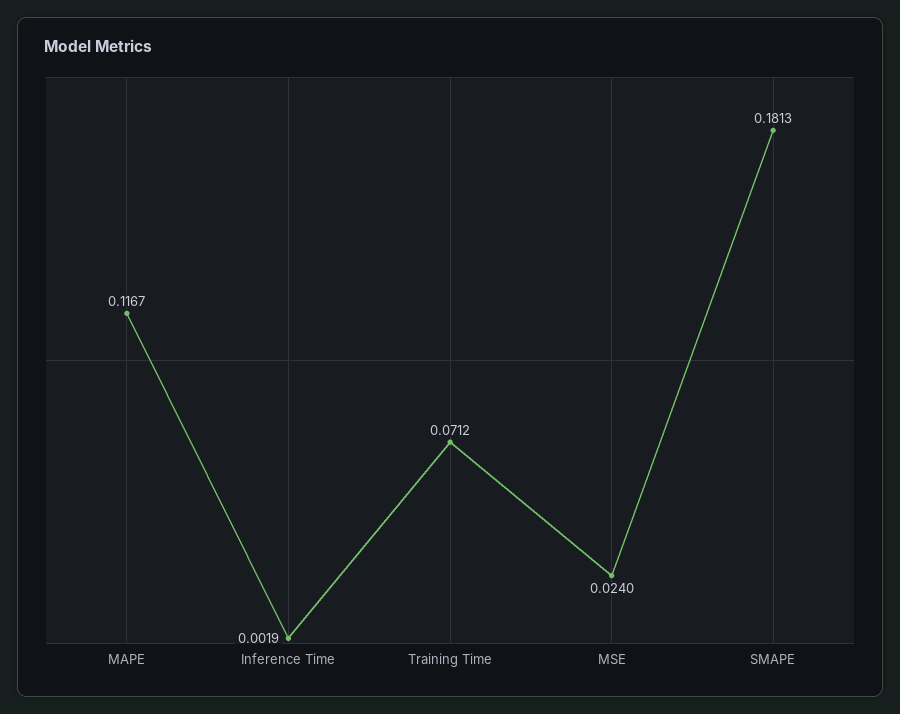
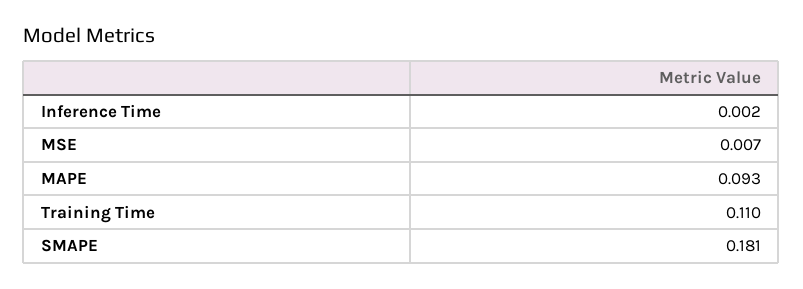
  {
-   "MAPE": 0.1167,
+   "MAPE": 0.093,
    "Inference Time": 0.0019,
-   "Training Time": 0.0712,
+   "Training Time": 0.11,
-   "MSE": 0.024,
+   "MSE": 0.007,
    "SMAPE": 0.1813
  }

